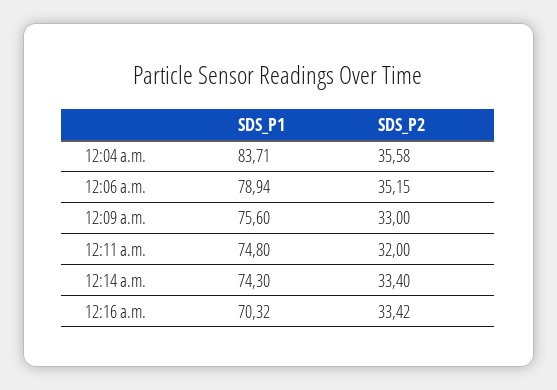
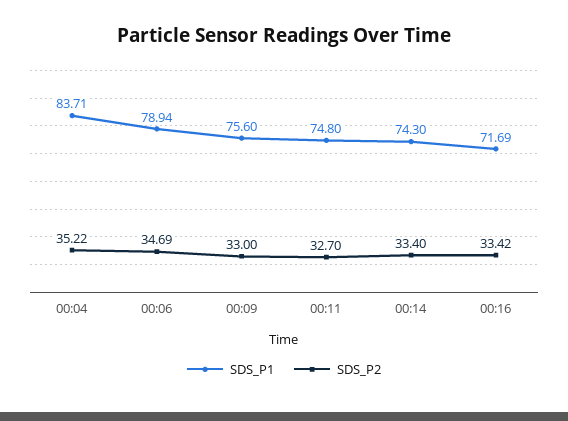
  {
    "SDS_P1": {
      "12:04 a.m.": 83.71,
      "12:06 a.m.": 78.94,
      "12:09 a.m.": 75.6,
      "12:11 a.m.": 74.8,
      "12:14 a.m.": 74.3,
-     "12:16 a.m.": 70.32
+     "12:16 a.m.": 71.69
    },
    "SDS_P2": {
-     "12:04 a.m.": 35.58,
+     "12:04 a.m.": 35.22,
-     "12:06 a.m.": 35.15,
+     "12:06 a.m.": 34.69,
      "12:09 a.m.": 33,
-     "12:11 a.m.": 32,
+     "12:11 a.m.": 32.7,
      "12:14 a.m.": 33.4,
      "12:16 a.m.": 33.42
    }
  }

